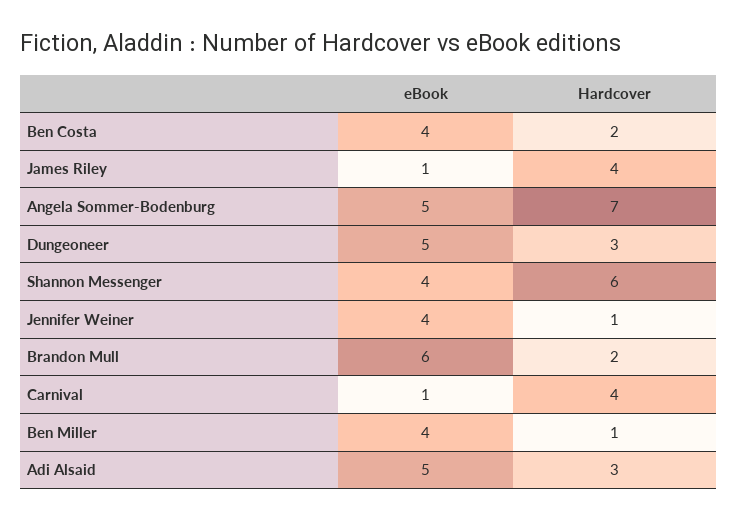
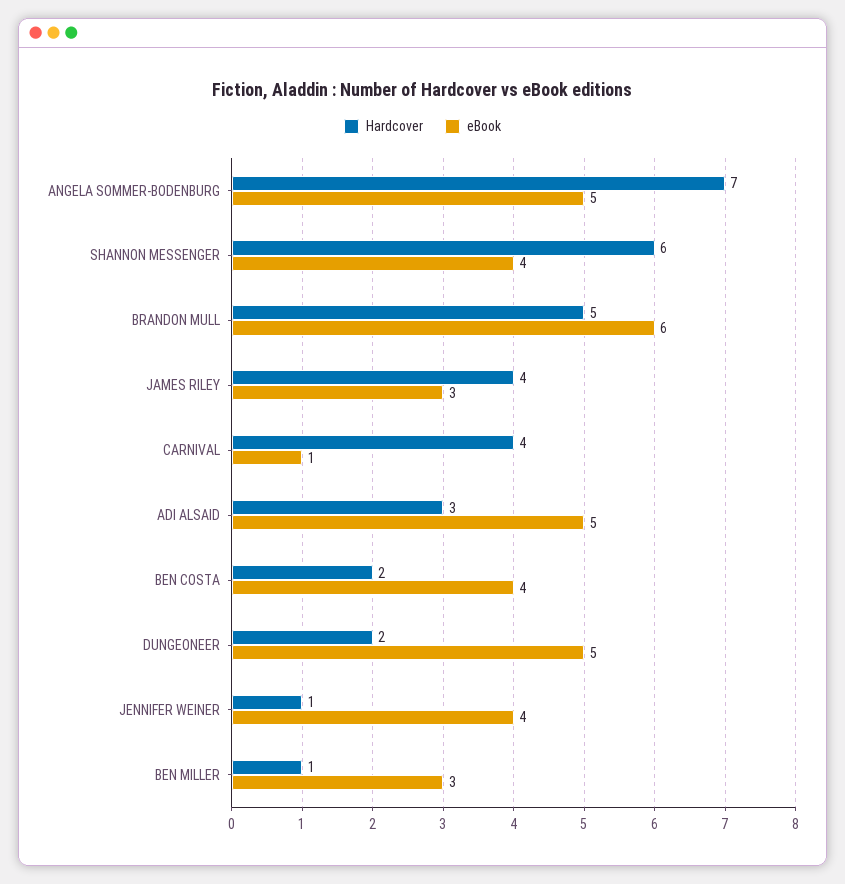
  {
    "eBook": {
      "Ben Costa": 4,
-     "James Riley": 1,
+     "James Riley": 3,
      "Angela Sommer-Bodenburg": 5,
      "Dungeoneer": 5,
      "Shannon Messenger": 4,
      "Jennifer Weiner": 4,
      "Brandon Mull": 6,
      "Carnival": 1,
-     "Ben Miller": 4,
+     "Ben Miller": 3,
      "Adi Alsaid": 5
    },
    "Hardcover": {
      "Ben Costa": 2,
      "James Riley": 4,
      "Angela Sommer-Bodenburg": 7,
-     "Dungeoneer": 3,
+     "Dungeoneer": 2,
      "Shannon Messenger": 6,
      "Jennifer Weiner": 1,
-     "Brandon Mull": 2,
+     "Brandon Mull": 5,
      "Carnival": 4,
      "Ben Miller": 1,
      "Adi Alsaid": 3
    }
  }

